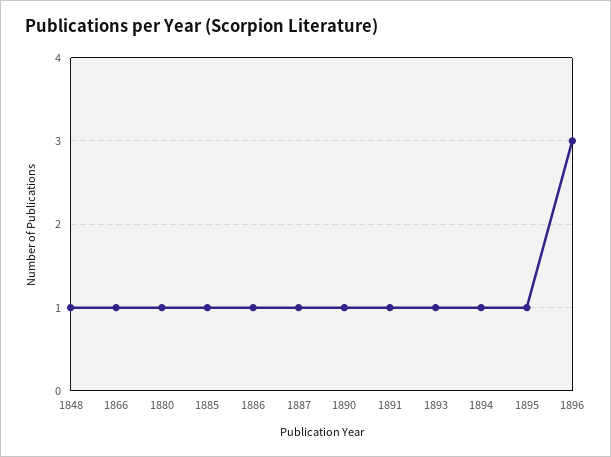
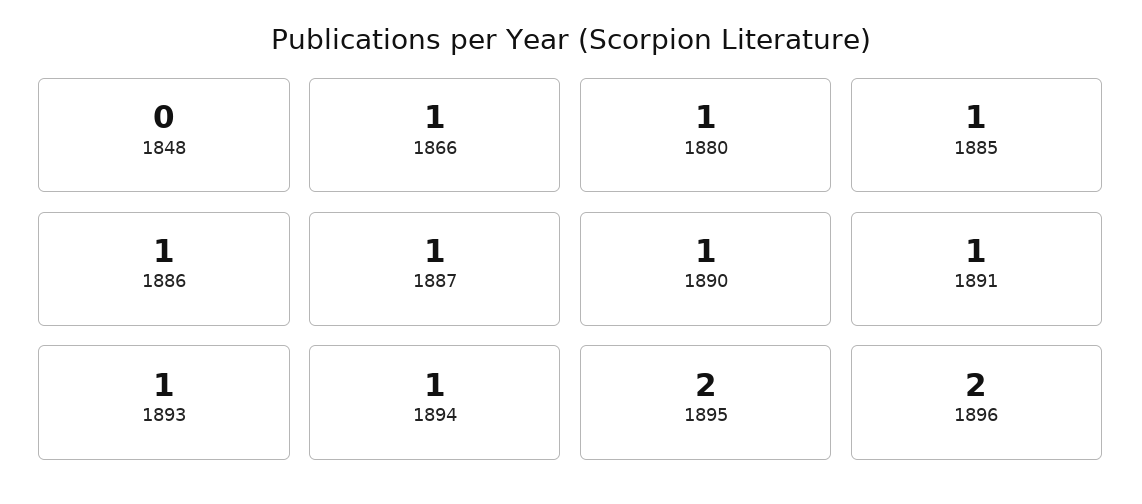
  {
-   "1848": 1,
+   "1848": 0,
    "1866": 1,
    "1880": 1,
    "1885": 1,
    "1886": 1,
    "1887": 1,
    "1890": 1,
    "1891": 1,
    "1893": 1,
    "1894": 1,
-   "1895": 1,
+   "1895": 2,
-   "1896": 3
+   "1896": 2
  }

